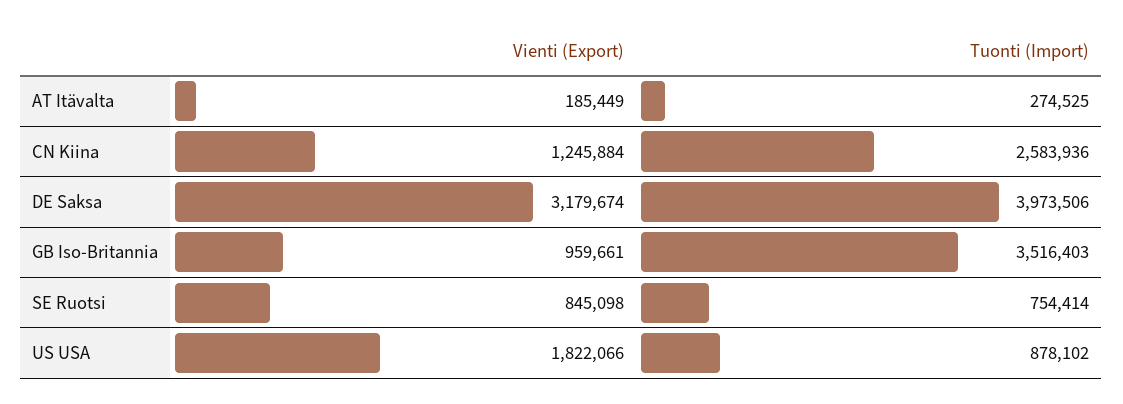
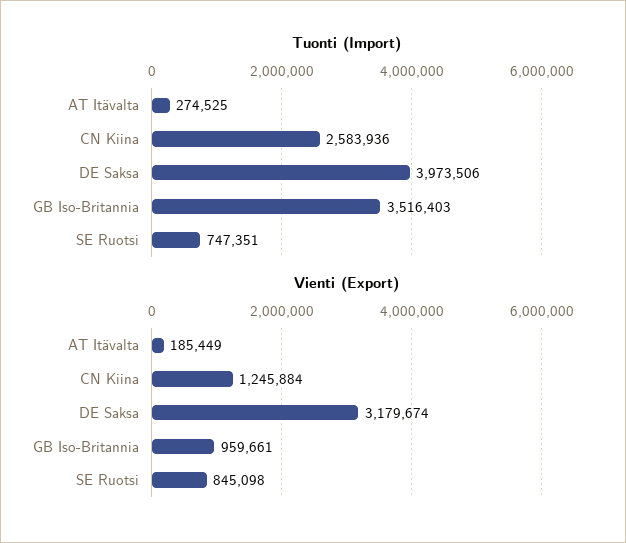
  {
    "Vienti (Export)": {
      "AT Itävalta": 185449,
      "CN Kiina": 1245884,
      "DE Saksa": 3179674,
      "GB Iso-Britannia": 959661,
-     "SE Ruotsi": 845098,
+     "SE Ruotsi": 845098
-     "US USA": 1822066
    },
    "Tuonti (Import)": {
      "AT Itävalta": 274525,
      "CN Kiina": 2583936,
      "DE Saksa": 3973506,
      "GB Iso-Britannia": 3516403,
-     "SE Ruotsi": 754414,
+     "SE Ruotsi": 747351
-     "US USA": 878102
    }
  }

